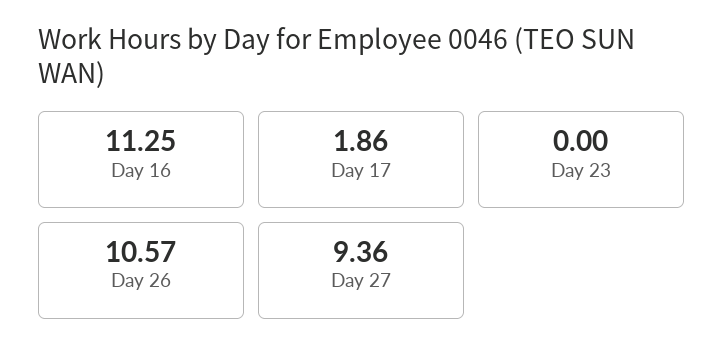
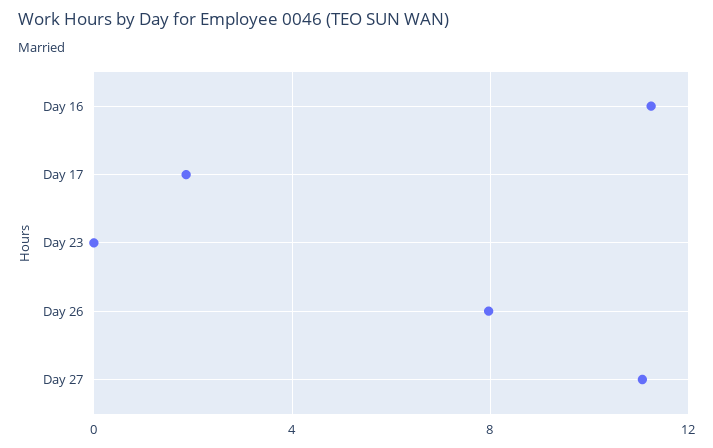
  {
    "Day 16": 11.25,
    "Day 17": 1.86,
    "Day 23": 0,
-   "Day 26": 10.57,
+   "Day 26": 8,
-   "Day 27": 9.36
+   "Day 27": 11
  }

